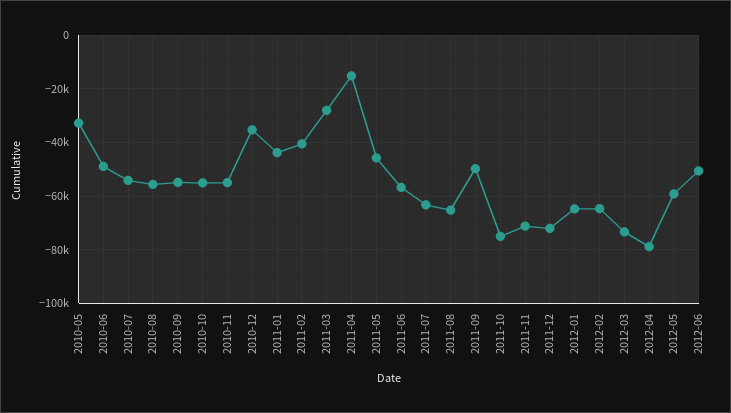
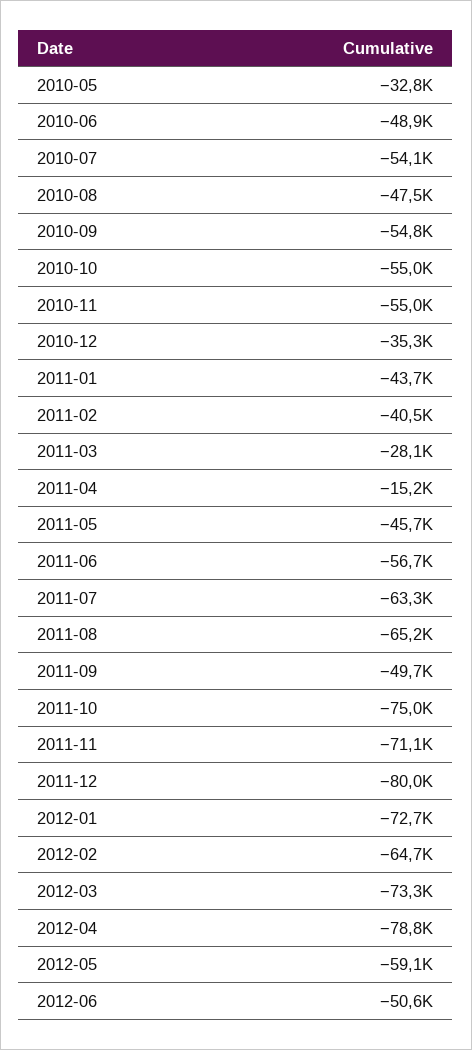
  {
    "2010-05": -32800,
    "2010-06": -48900,
    "2010-07": -54100,
-   "2010-08": -55000,
+   "2010-08": -47500,
    "2010-09": -54800,
    "2010-10": -55000,
    "2010-11": -55000,
    "2010-12": -35300,
    "2011-01": -43700,
    "2011-02": -40500,
    "2011-03": -28100,
    "2011-04": -15200,
    "2011-05": -45700,
    "2011-06": -56700,
    "2011-07": -63300,
    "2011-08": -65200,
    "2011-09": -49700,
    "2011-10": -75000,
    "2011-11": -71100,
-   "2011-12": -72500,
+   "2011-12": -80000,
-   "2012-01": -65000,
+   "2012-01": -72700,
    "2012-02": -64700,
    "2012-03": -73300,
    "2012-04": -78800,
    "2012-05": -59100,
    "2012-06": -50600
  }

